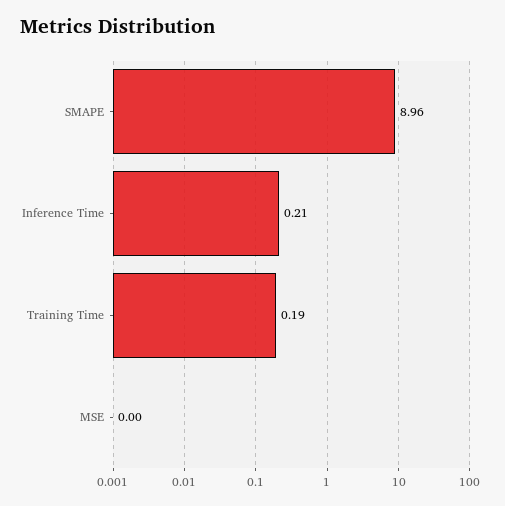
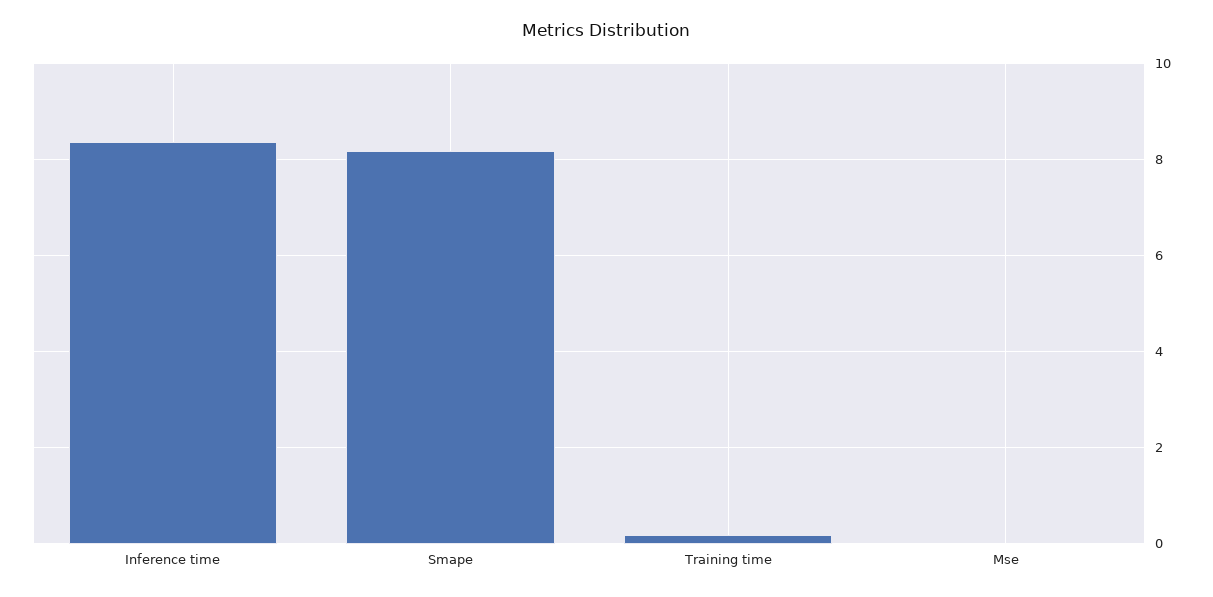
  {
-   "SMAPE": 8.96,
+   "SMAPE": 8.2,
-   "Inference Time": 0.21,
+   "Inference Time": 8.4,
    "Training Time": 0.19,
    "MSE": 0
  }

